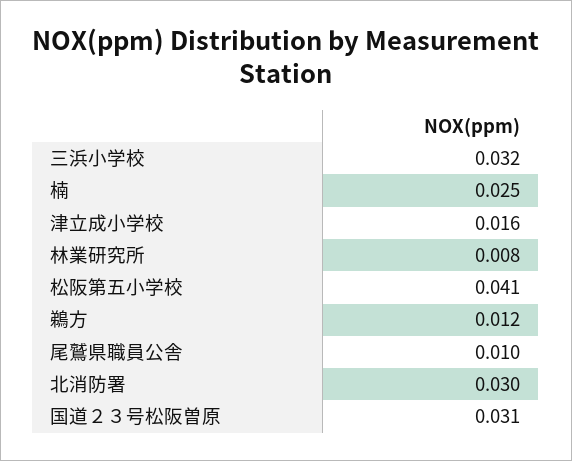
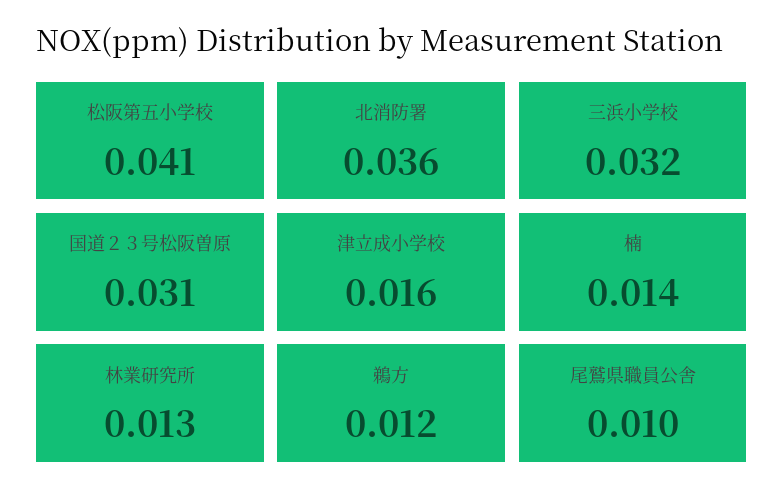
  {
    "三浜小学校": 0.032,
-   "楠": 0.025,
+   "楠": 0.014,
    "津立成小学校": 0.016,
-   "林業研究所": 0.008,
+   "林業研究所": 0.013,
    "松阪第五小学校": 0.041,
    "鵜方": 0.012,
    "尾鷲県職員公舎": 0.01,
-   "北消防署": 0.03,
+   "北消防署": 0.036,
    "国道２３号松阪曽原": 0.031
  }

